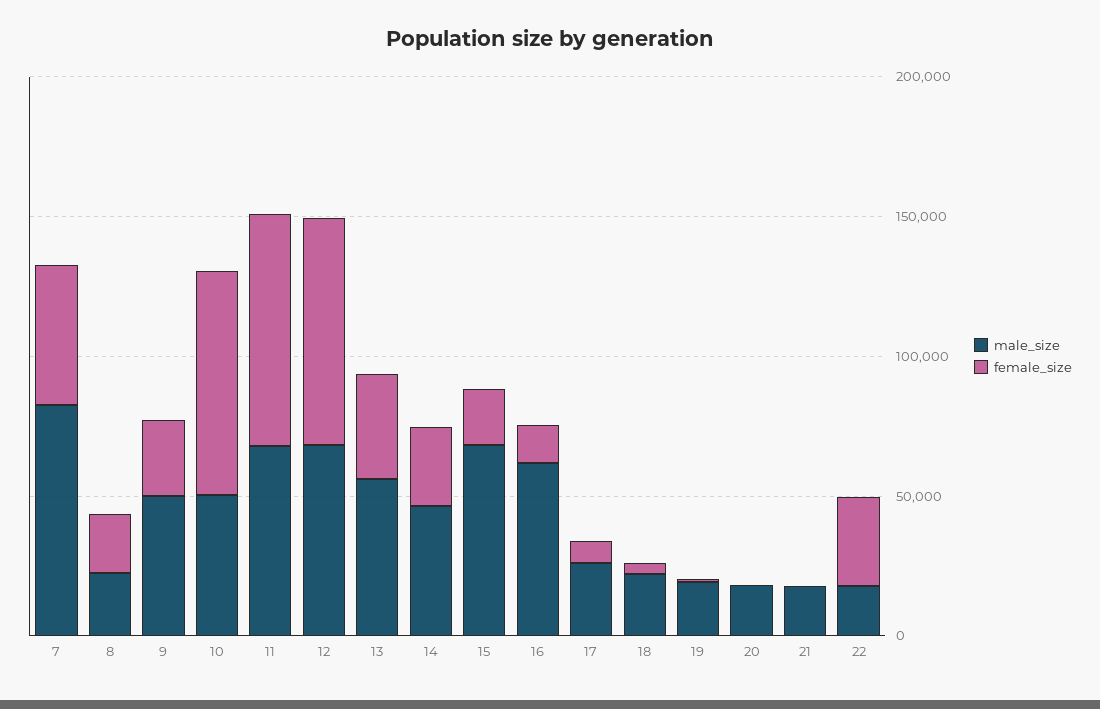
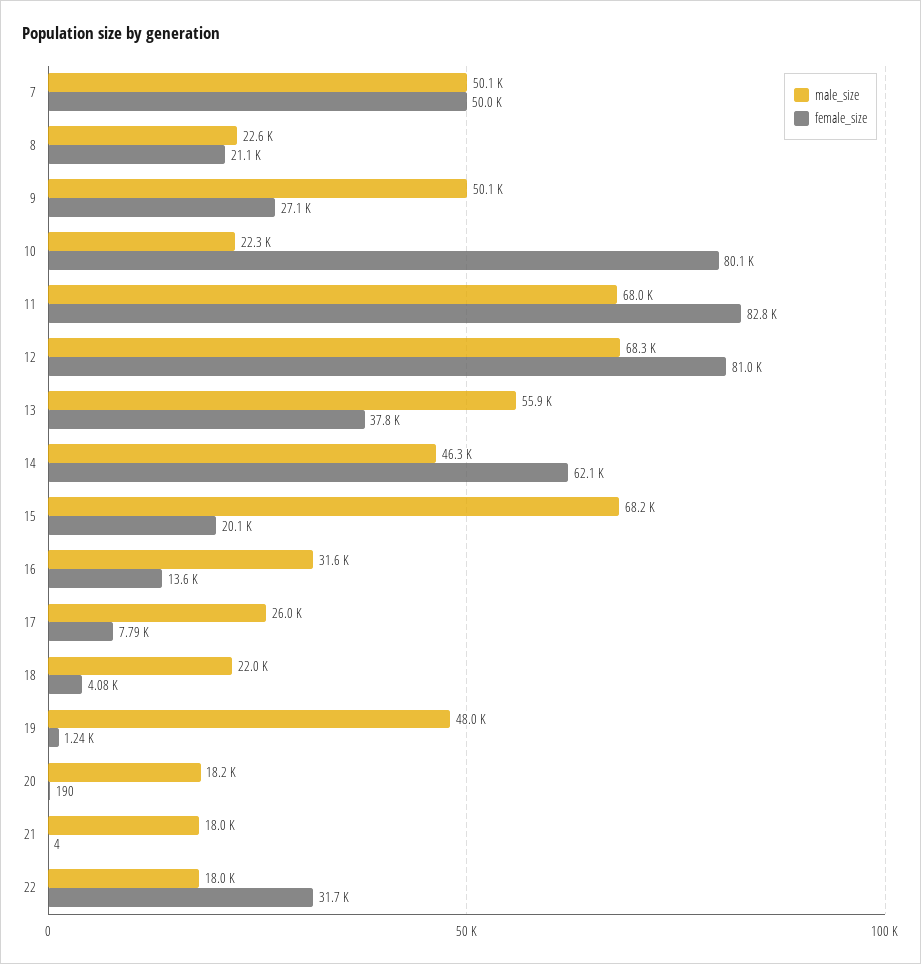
  {
    "male_size": {
-     "7": 80000,
+     "7": 50100,
      "8": 22600,
      "9": 50100,
-     "10": 50000,
+     "10": 22300,
      "11": 68000,
      "12": 68300,
      "13": 55900,
      "14": 46300,
      "15": 68200,
-     "16": 60000,
+     "16": 31600,
      "17": 26000,
      "18": 22000,
-     "19": 20000,
+     "19": 48000,
      "20": 18200,
      "21": 18000,
      "22": 18000
    },
    "female_size": {
      "7": 50000,
      "8": 21100,
      "9": 27100,
      "10": 80100,
      "11": 82800,
      "12": 81000,
      "13": 37800,
-     "14": 30000,
+     "14": 62100,
      "15": 20100,
      "16": 13600,
      "17": 7790,
      "18": 4080,
      "19": 1240,
      "20": 190,
      "21": 4,
      "22": 31700
    }
  }

